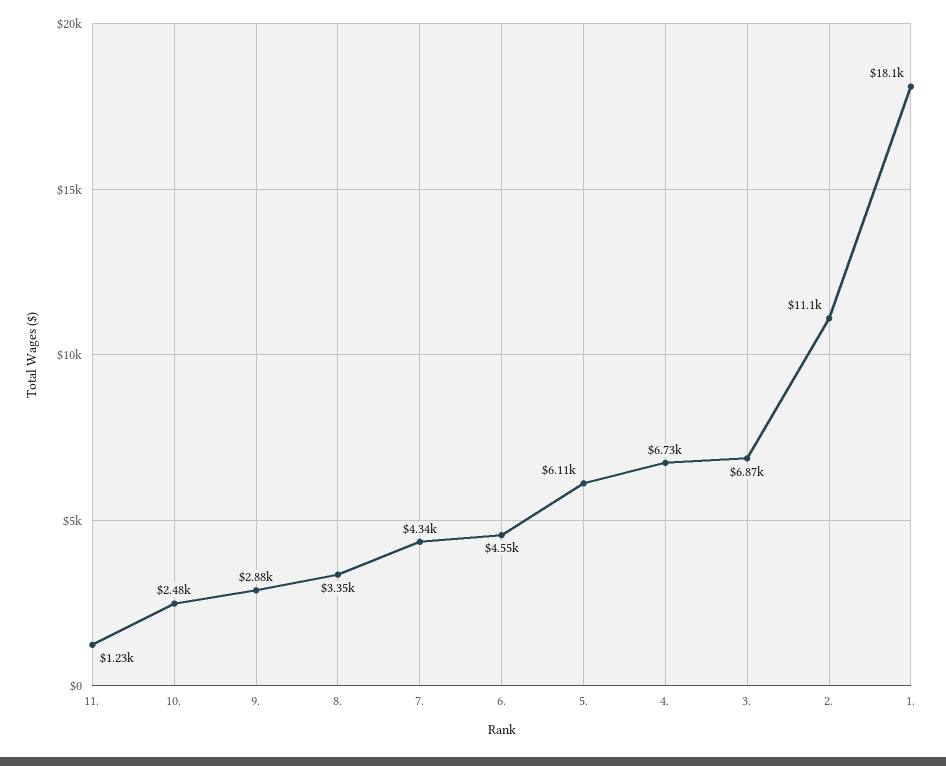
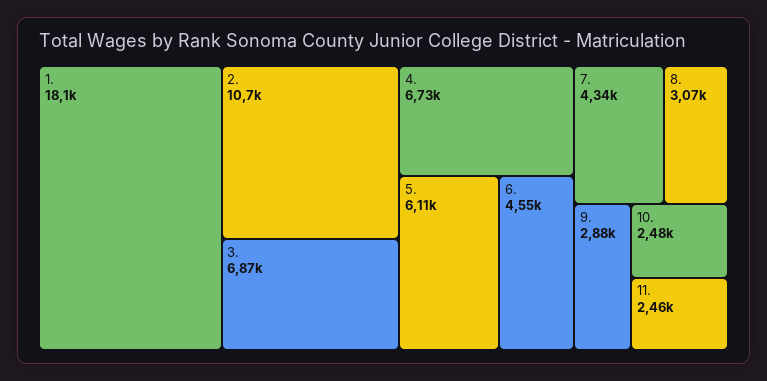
  {
-   "11.": 1230,
+   "11.": 2460,
    "10.": 2480,
    "9.": 2880,
-   "8.": 3350,
+   "8.": 3070,
    "7.": 4340,
    "6.": 4550,
    "5.": 6110,
    "4.": 6730,
    "3.": 6870,
-   "2.": 11100,
+   "2.": 10700,
    "1.": 18100
  }

